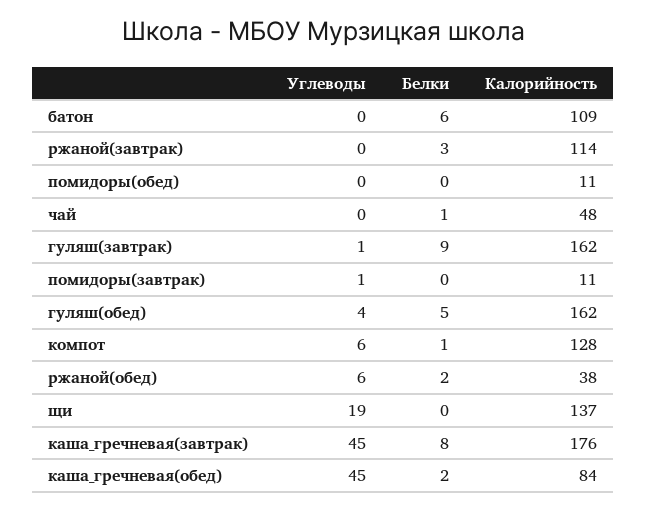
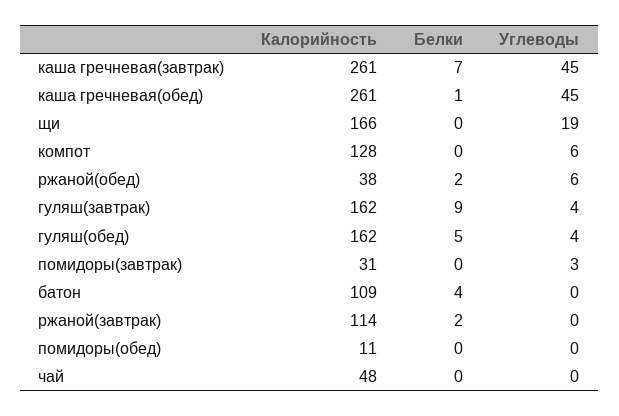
  {
    "Углеводы": {
      "батон": 0,
      "ржаной(завтрак)": 0,
      "помидоры(обед)": 0,
      "чай": 0,
-     "гуляш(завтрак)": 1,
+     "гуляш(завтрак)": 4,
-     "помидоры(завтрак)": 1,
+     "помидоры(завтрак)": 3,
      "гуляш(обед)": 4,
      "компот": 6,
      "ржаной(обед)": 6,
      "щи": 19,
      "каша_гречневая(завтрак)": 45,
      "каша_гречневая(обед)": 45
    },
    "Белки": {
-     "батон": 6,
+     "батон": 4,
-     "ржаной(завтрак)": 3,
+     "ржаной(завтрак)": 2,
      "помидоры(обед)": 0,
-     "чай": 1,
+     "чай": 0,
      "гуляш(завтрак)": 9,
      "помидоры(завтрак)": 0,
      "гуляш(обед)": 5,
-     "компот": 1,
+     "компот": 0,
      "ржаной(обед)": 2,
      "щи": 0,
-     "каша_гречневая(завтрак)": 8,
+     "каша_гречневая(завтрак)": 7,
-     "каша_гречневая(обед)": 2
+     "каша_гречневая(обед)": 1
    },
    "Калорийность": {
      "батон": 109,
      "ржаной(завтрак)": 114,
      "помидоры(обед)": 11,
      "чай": 48,
      "гуляш(завтрак)": 162,
-     "помидоры(завтрак)": 11,
+     "помидоры(завтрак)": 31,
      "гуляш(обед)": 162,
      "компот": 128,
      "ржаной(обед)": 38,
-     "щи": 137,
+     "щи": 166,
-     "каша_гречневая(завтрак)": 176,
+     "каша_гречневая(завтрак)": 261,
-     "каша_гречневая(обед)": 84
+     "каша_гречневая(обед)": 261
    }
  }

